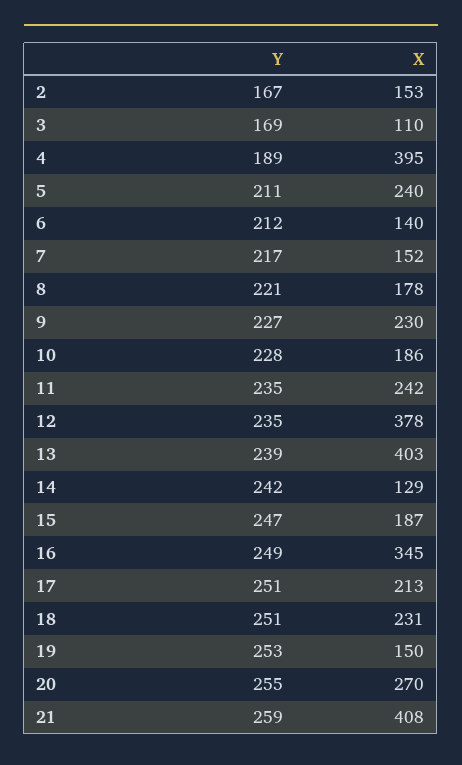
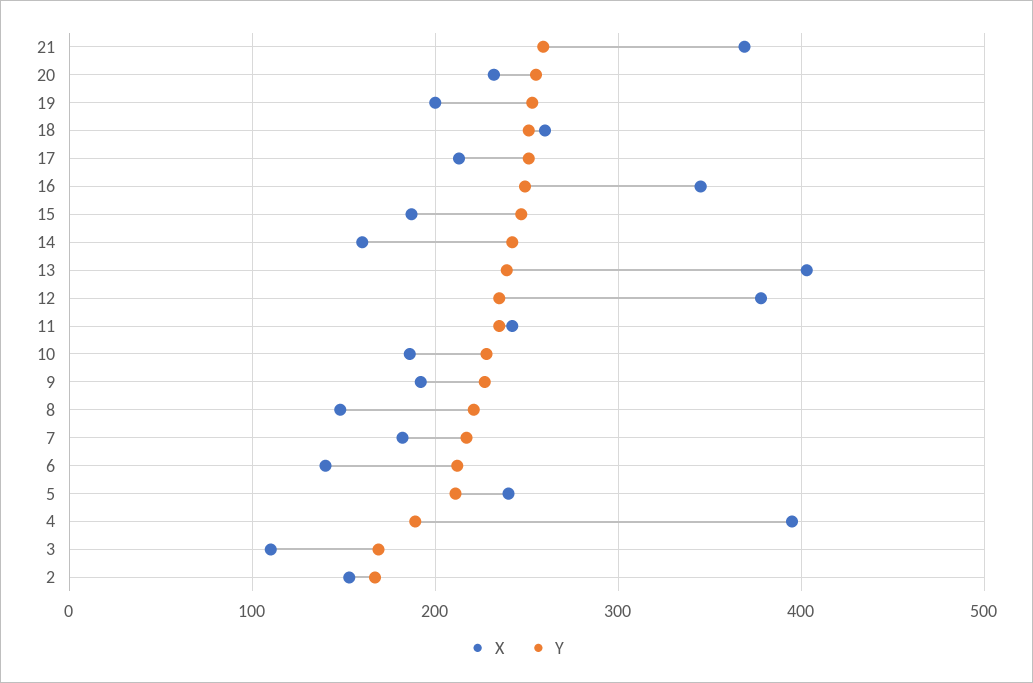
  {
    "Y": {
      "2": 167,
      "3": 169,
      "4": 189,
      "5": 211,
      "6": 212,
      "7": 217,
      "8": 221,
      "9": 227,
      "10": 228,
      "11": 235,
      "12": 235,
      "13": 239,
      "14": 242,
      "15": 247,
      "16": 249,
      "17": 251,
      "18": 251,
      "19": 253,
      "20": 255,
      "21": 259
    },
    "X": {
      "2": 153,
      "3": 110,
      "4": 395,
      "5": 240,
      "6": 140,
-     "7": 152,
+     "7": 180,
-     "8": 178,
+     "8": 150,
-     "9": 230,
+     "9": 190,
      "10": 186,
      "11": 242,
      "12": 378,
      "13": 403,
-     "14": 129,
+     "14": 160,
      "15": 187,
      "16": 345,
      "17": 213,
-     "18": 231,
+     "18": 260,
-     "19": 150,
+     "19": 200,
-     "20": 270,
+     "20": 230,
-     "21": 408
+     "21": 370
    }
  }

